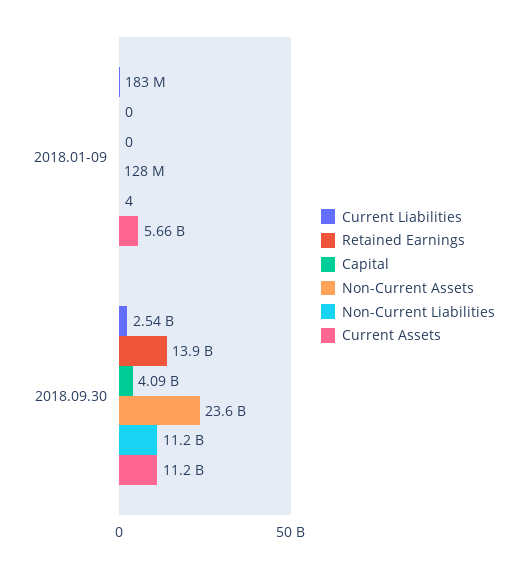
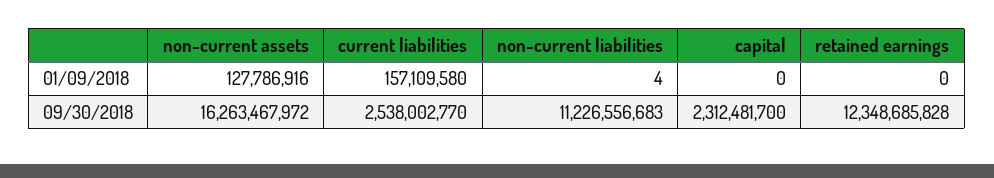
  {
    "Current Liabilities": {
-     "2018.01-09": 183000000,
+     "2018.01-09": 157109580,
      "2018.09.30": 2538002770
    },
    "Retained Earnings": {
      "2018.01-09": 0,
-     "2018.09.30": 13900000000
+     "2018.09.30": 12348685828
    },
    "Capital": {
      "2018.01-09": 0,
-     "2018.09.30": 4090000000
+     "2018.09.30": 2312481700
    },
    "Non-Current Assets": {
      "2018.01-09": 127786916,
-     "2018.09.30": 23600000000
+     "2018.09.30": 16263467972
    },
    "Non-Current Liabilities": {
      "2018.01-09": 4,
      "2018.09.30": 11226556683
-   },
+   }
-   "Current Assets": {
-     "2018.01-09": 5660000000,
-     "2018.09.30": 11200000000
-   }
  }

